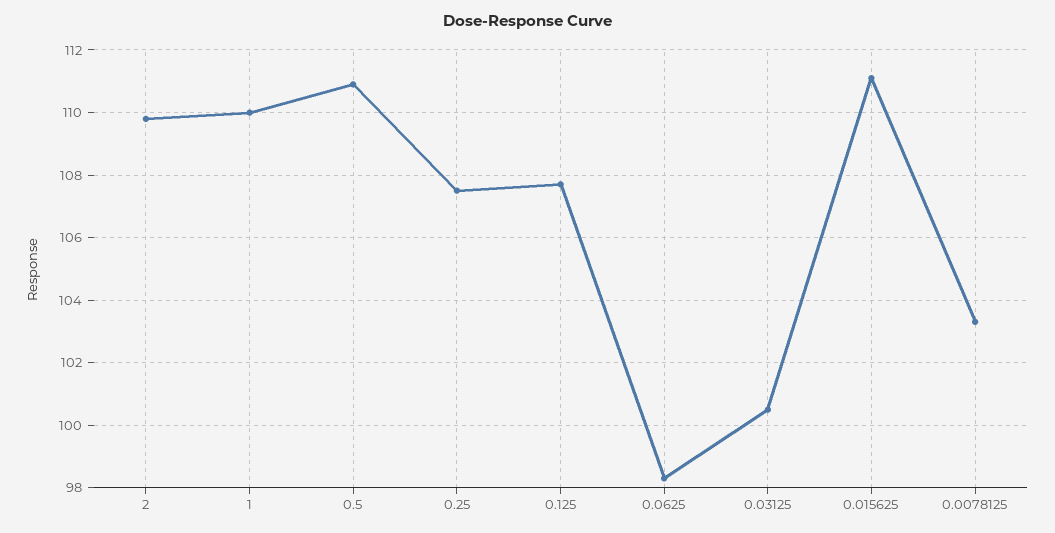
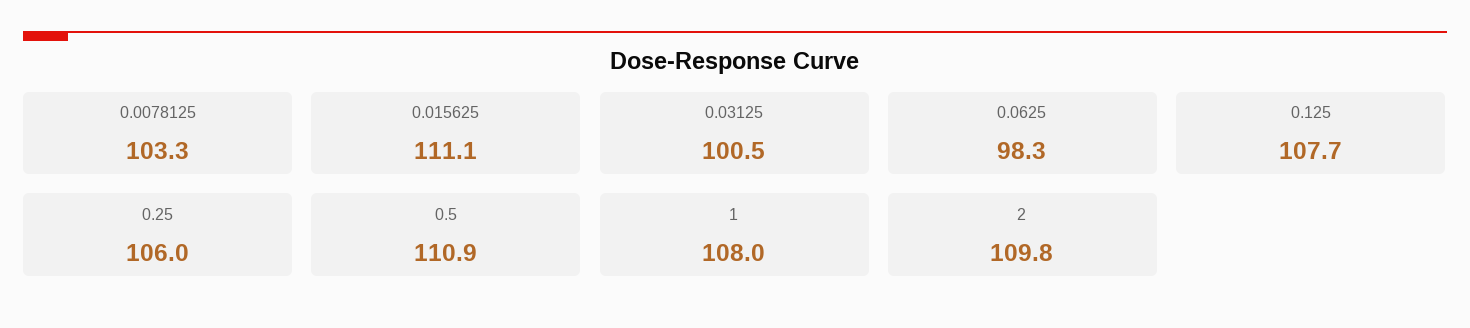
  {
    "2": 109.8,
-   "1": 110,
+   "1": 108,
    "0.5": 110.9,
-   "0.25": 107.5,
+   "0.25": 106,
    "0.125": 107.7,
    "0.0625": 98.3,
    "0.03125": 100.5,
    "0.015625": 111.1,
    "0.0078125": 103.3
  }

